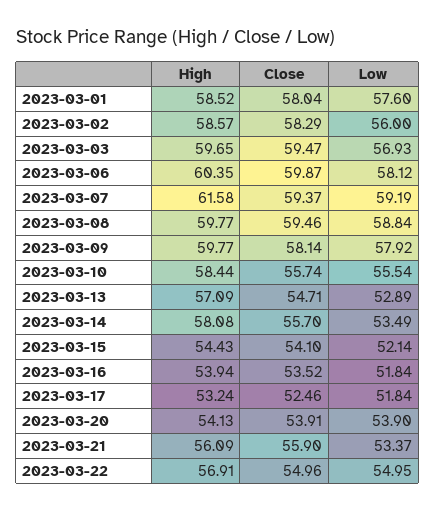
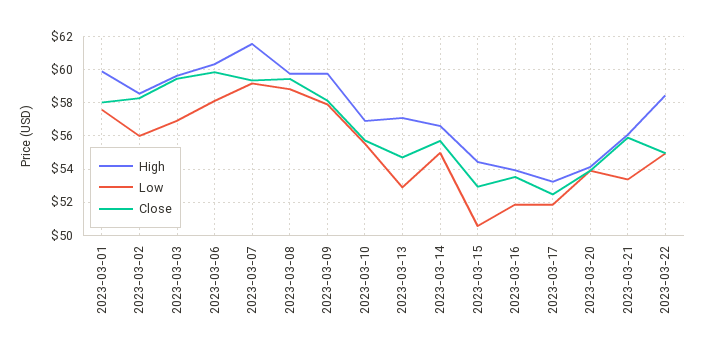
  {
    "High": {
-     "2023-03-01": 58.52,
+     "2023-03-01": 60,
      "2023-03-02": 58.57,
      "2023-03-03": 59.65,
      "2023-03-06": 60.35,
      "2023-03-07": 61.58,
      "2023-03-08": 59.77,
      "2023-03-09": 59.77,
-     "2023-03-10": 58.44,
+     "2023-03-10": 57,
      "2023-03-13": 57.09,
-     "2023-03-14": 58.08,
+     "2023-03-14": 56.5,
      "2023-03-15": 54.43,
      "2023-03-16": 53.94,
      "2023-03-17": 53.24,
      "2023-03-20": 54.13,
      "2023-03-21": 56.09,
-     "2023-03-22": 56.91
+     "2023-03-22": 58.5
    },
    "Close": {
      "2023-03-01": 58.04,
      "2023-03-02": 58.29,
      "2023-03-03": 59.47,
      "2023-03-06": 59.87,
      "2023-03-07": 59.37,
      "2023-03-08": 59.46,
      "2023-03-09": 58.14,
      "2023-03-10": 55.74,
      "2023-03-13": 54.71,
      "2023-03-14": 55.7,
-     "2023-03-15": 54.1,
+     "2023-03-15": 53,
      "2023-03-16": 53.52,
      "2023-03-17": 52.46,
      "2023-03-20": 53.91,
      "2023-03-21": 55.9,
      "2023-03-22": 54.96
    },
    "Low": {
      "2023-03-01": 57.6,
      "2023-03-02": 56,
      "2023-03-03": 56.93,
      "2023-03-06": 58.12,
      "2023-03-07": 59.19,
      "2023-03-08": 58.84,
      "2023-03-09": 57.92,
      "2023-03-10": 55.54,
      "2023-03-13": 52.89,
-     "2023-03-14": 53.49,
+     "2023-03-14": 55,
-     "2023-03-15": 52.14,
+     "2023-03-15": 50.5,
      "2023-03-16": 51.84,
      "2023-03-17": 51.84,
      "2023-03-20": 53.9,
      "2023-03-21": 53.37,
      "2023-03-22": 54.95
    }
  }

